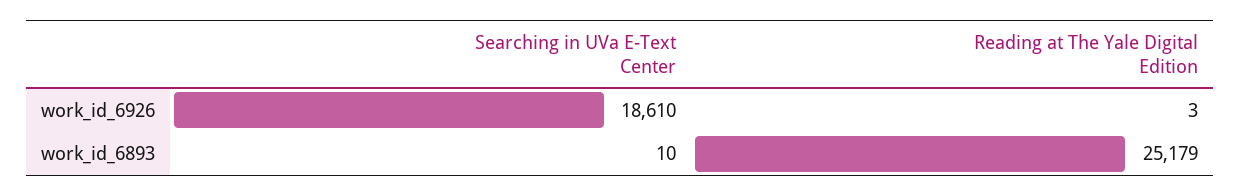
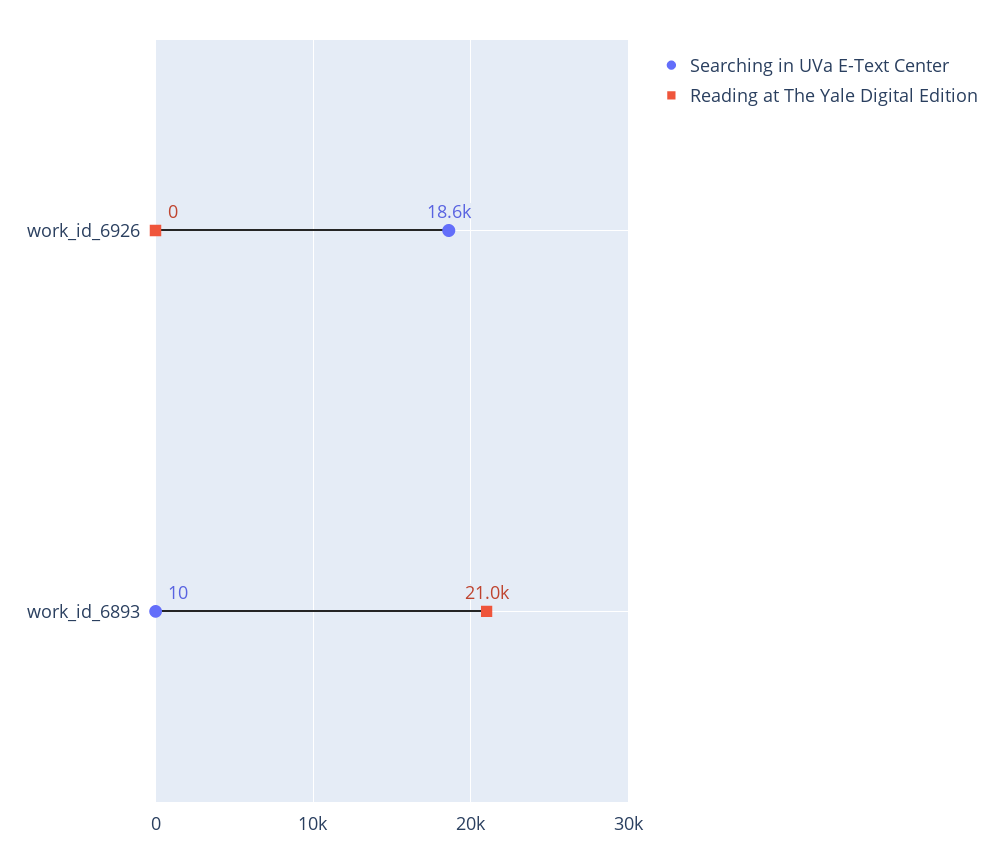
  {
    "Searching in UVa E-Text Center": {
      "work_id_6926": 18610,
      "work_id_6893": 10
    },
    "Reading at The Yale Digital Edition": {
-     "work_id_6926": 3,
+     "work_id_6926": 0,
-     "work_id_6893": 25179
+     "work_id_6893": 21000
    }
  }

